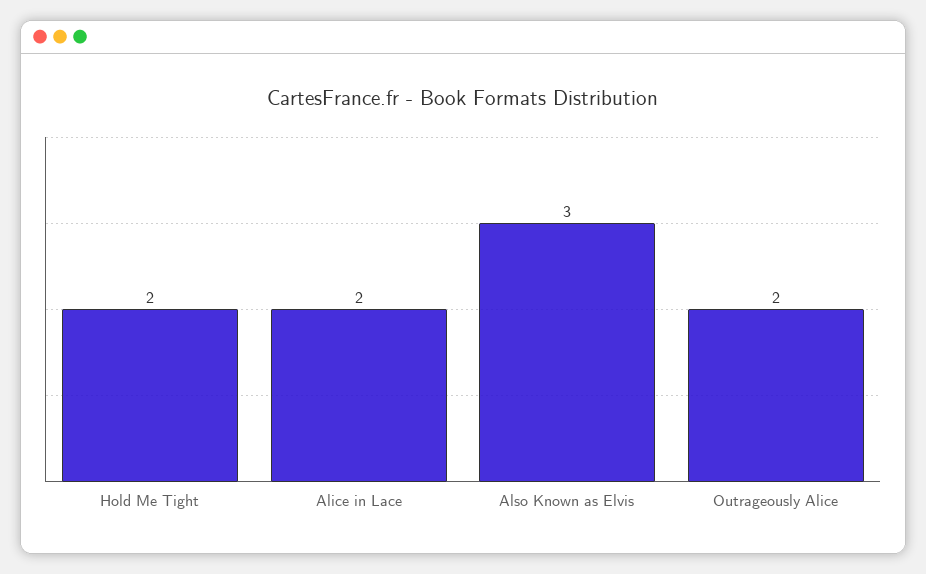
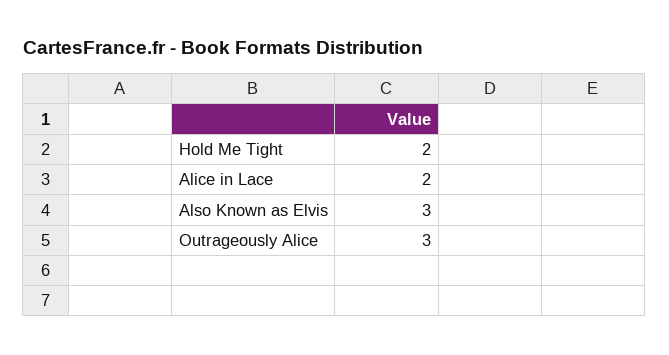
  {
    "Hold Me Tight": 2,
    "Alice in Lace": 2,
    "Also Known as Elvis": 3,
-   "Outrageously Alice": 2
+   "Outrageously Alice": 3
  }

